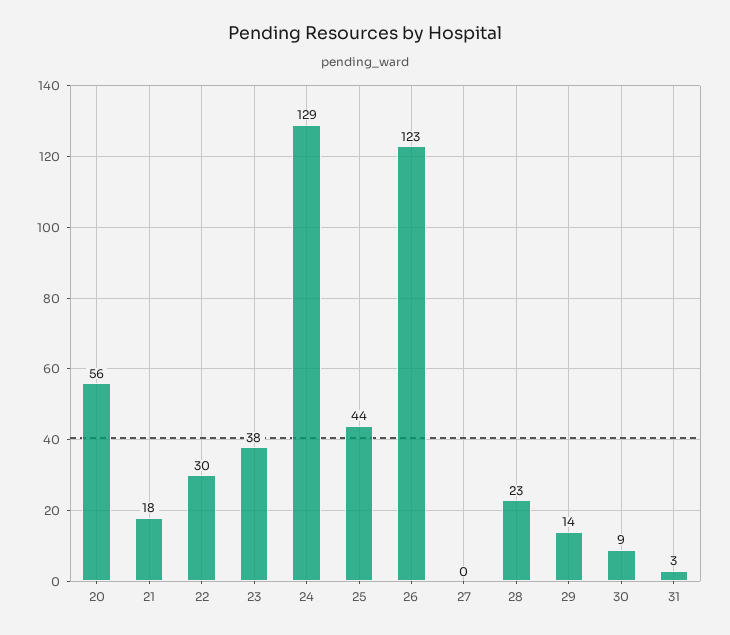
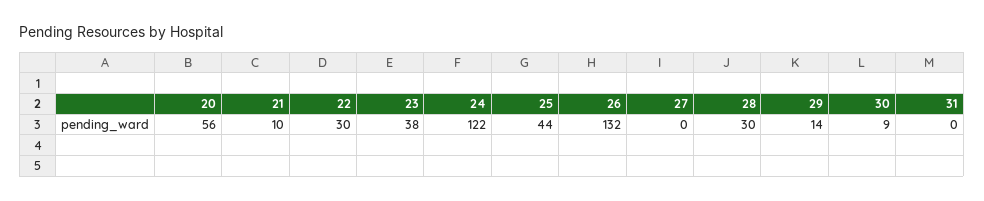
  {
    "20": 56,
-   "21": 18,
+   "21": 10,
    "22": 30,
    "23": 38,
-   "24": 129,
+   "24": 122,
    "25": 44,
-   "26": 123,
+   "26": 132,
    "27": 0,
-   "28": 23,
+   "28": 30,
    "29": 14,
    "30": 9,
-   "31": 3
+   "31": 0
  }

